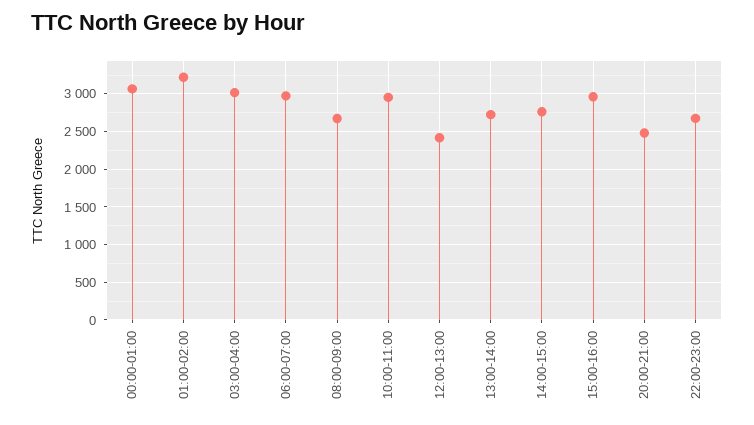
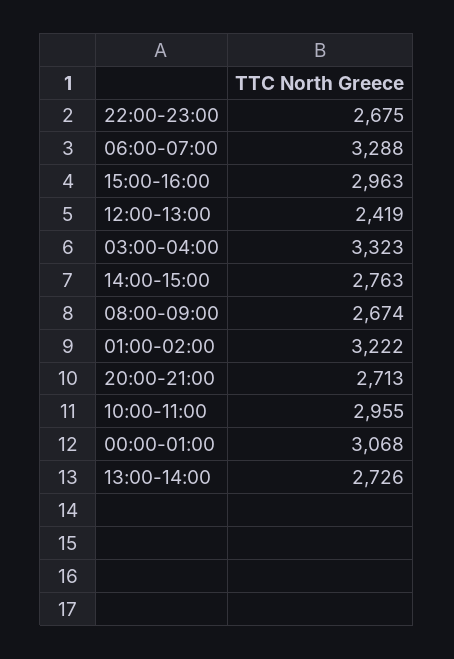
  {
    "00:00-01:00": 3068,
    "01:00-02:00": 3222,
-   "03:00-04:00": 3000,
+   "03:00-04:00": 3323,
-   "06:00-07:00": 3000,
+   "06:00-07:00": 3288,
    "08:00-09:00": 2674,
    "10:00-11:00": 2955,
    "12:00-13:00": 2419,
    "13:00-14:00": 2726,
    "14:00-15:00": 2763,
    "15:00-16:00": 2963,
-   "20:00-21:00": 2500,
+   "20:00-21:00": 2713,
    "22:00-23:00": 2675
  }

